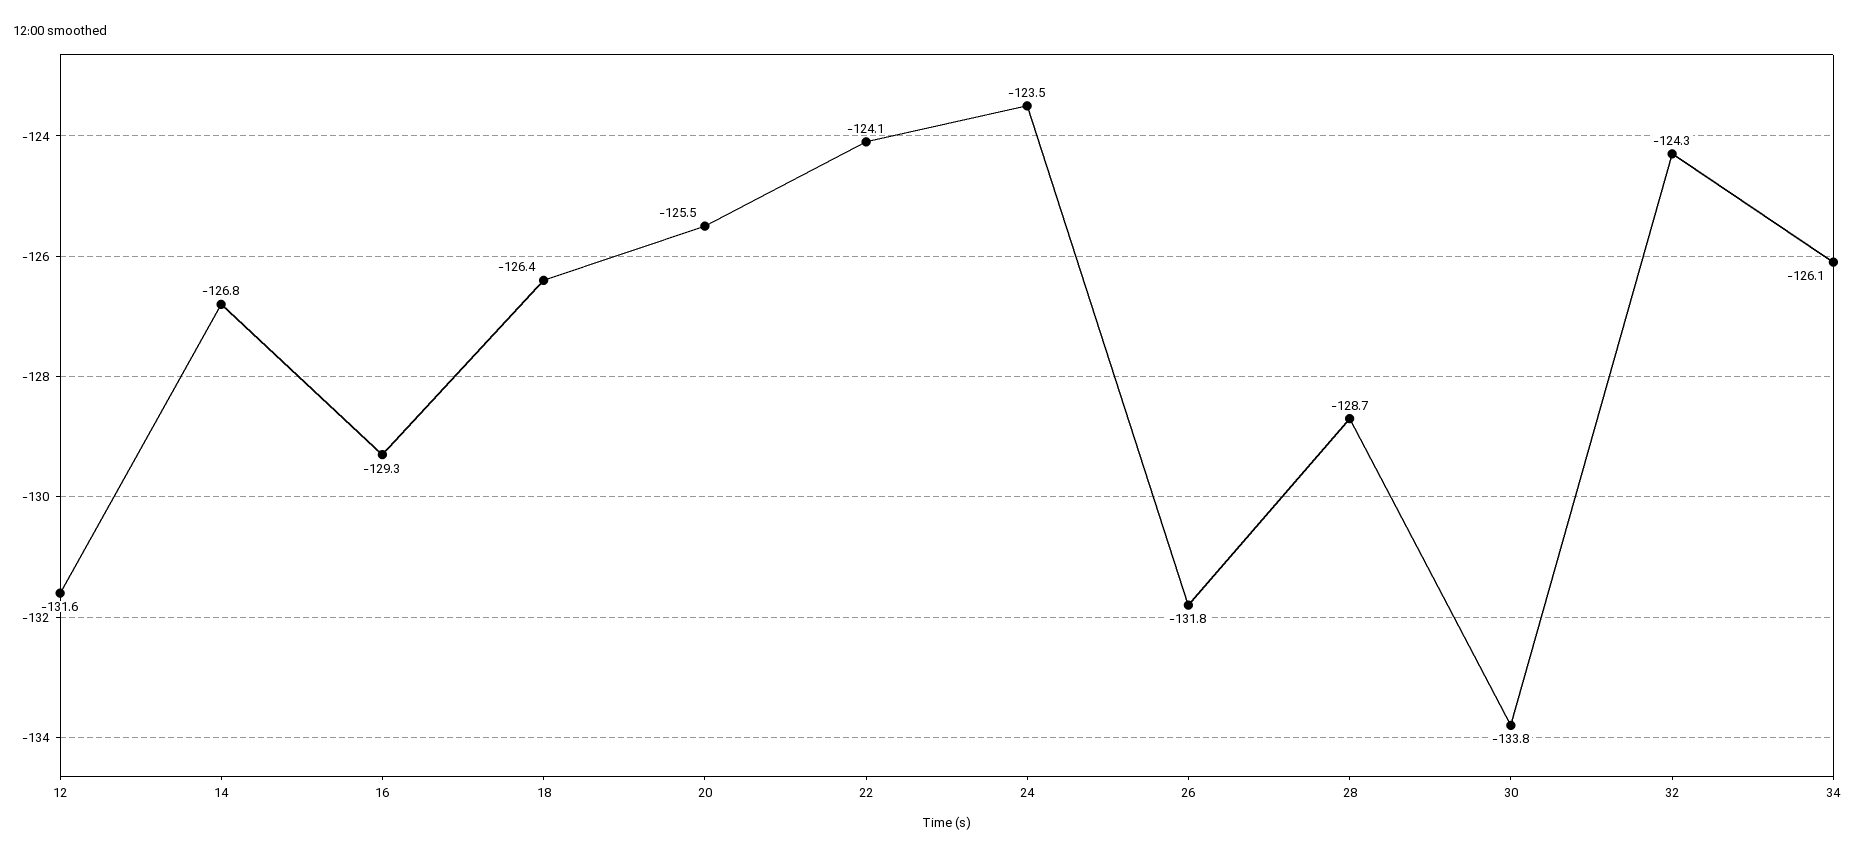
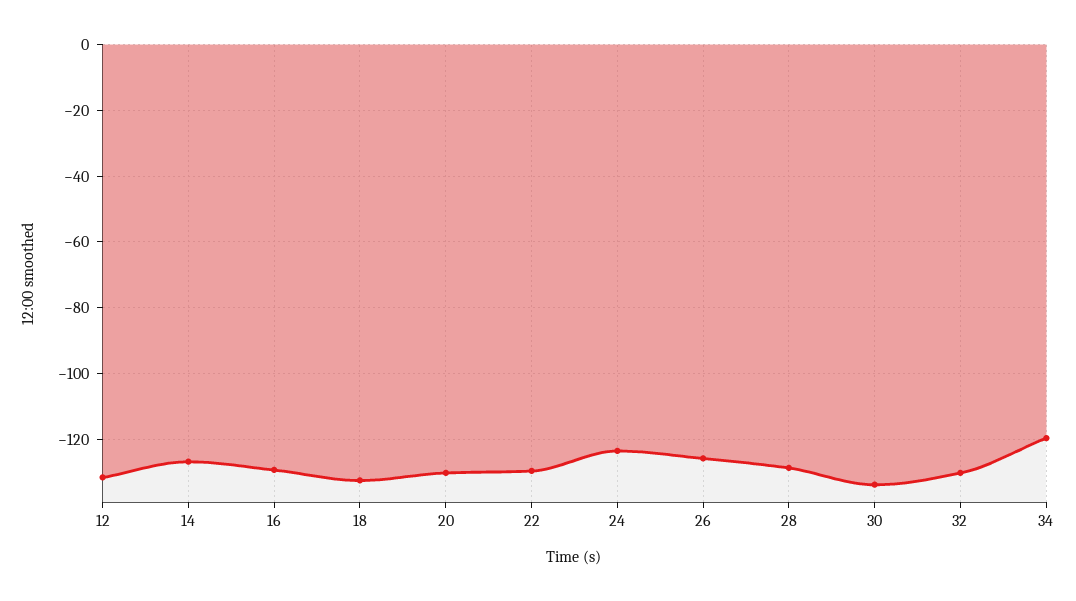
  {
    "12": -131.6,
    "14": -126.8,
    "16": -129.3,
-   "18": -126.4,
+   "18": -132,
-   "20": -125.5,
+   "20": -130,
-   "22": -124.1,
+   "22": -130,
    "24": -123.5,
-   "26": -131.8,
+   "26": -126,
    "28": -128.7,
    "30": -133.8,
-   "32": -124.3,
+   "32": -130,
-   "34": -126.1
+   "34": -120
  }

